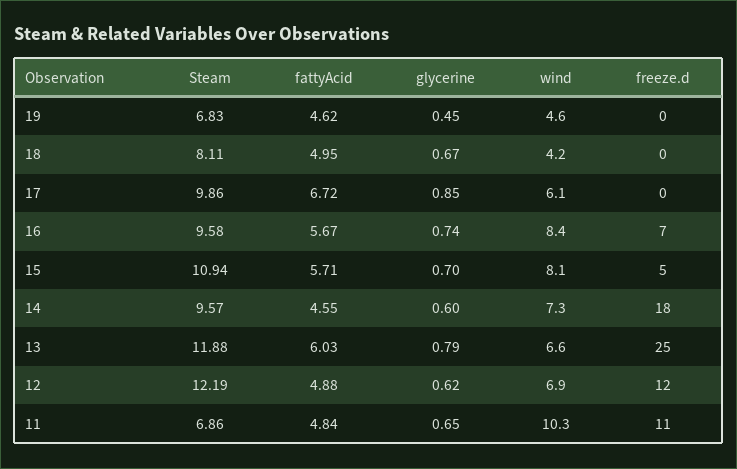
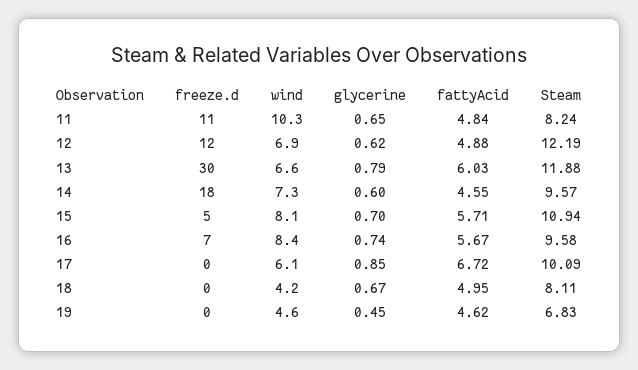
  {
    "Steam": {
      "19": 6.83,
      "18": 8.11,
-     "17": 9.86,
+     "17": 10.09,
      "16": 9.58,
      "15": 10.94,
      "14": 9.57,
      "13": 11.88,
      "12": 12.19,
-     "11": 6.86
+     "11": 8.24
    },
    "fattyAcid": {
      "19": 4.62,
      "18": 4.95,
      "17": 6.72,
      "16": 5.67,
      "15": 5.71,
      "14": 4.55,
      "13": 6.03,
      "12": 4.88,
      "11": 4.84
    },
    "glycerine": {
      "19": 0.45,
      "18": 0.67,
      "17": 0.85,
      "16": 0.74,
      "15": 0.7,
      "14": 0.6,
      "13": 0.79,
      "12": 0.62,
      "11": 0.65
    },
    "wind": {
      "19": 4.6,
      "18": 4.2,
      "17": 6.1,
      "16": 8.4,
      "15": 8.1,
      "14": 7.3,
      "13": 6.6,
      "12": 6.9,
      "11": 10.3
    },
    "freeze.d": {
      "19": 0,
      "18": 0,
      "17": 0,
      "16": 7,
      "15": 5,
      "14": 18,
-     "13": 25,
+     "13": 30,
      "12": 12,
      "11": 11
    }
  }

